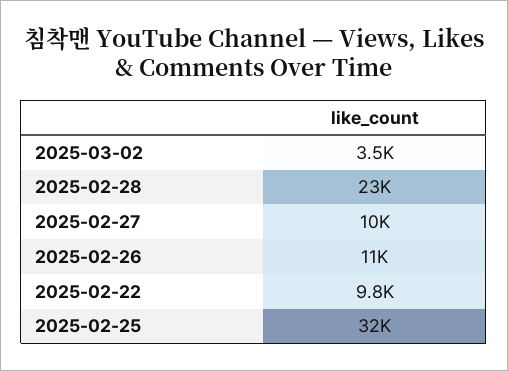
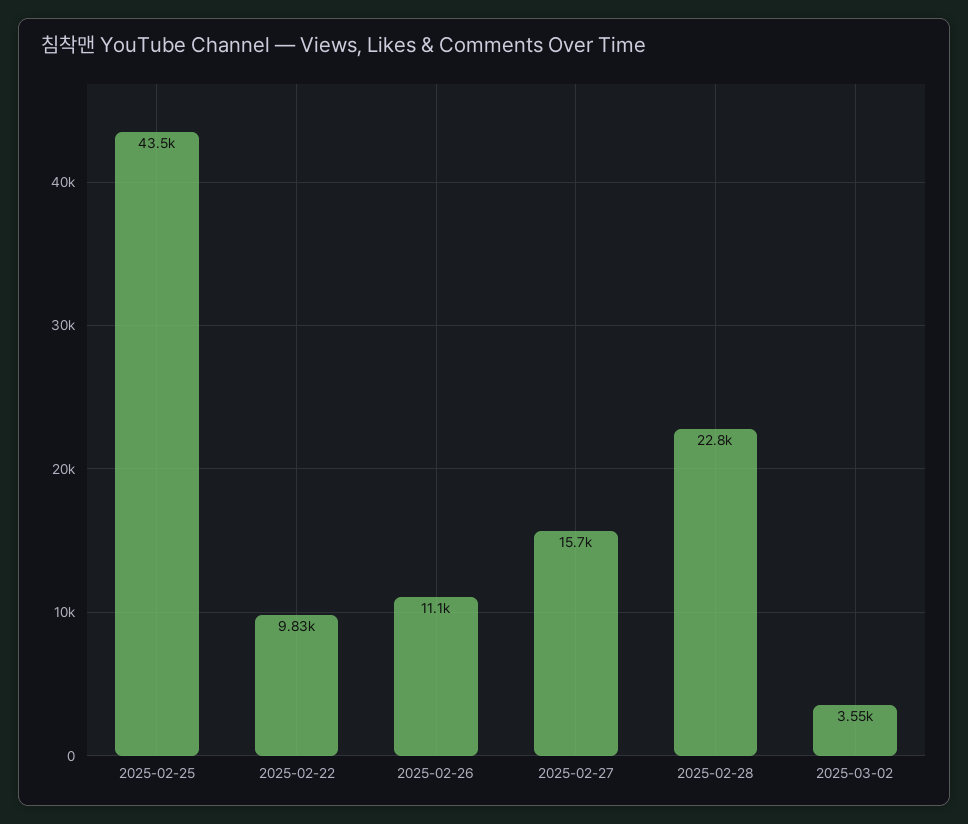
  {
    "2025-03-02": 3550,
    "2025-02-28": 22800,
-   "2025-02-27": 10000,
+   "2025-02-27": 15700,
    "2025-02-26": 11100,
    "2025-02-22": 9830,
-   "2025-02-25": 32000
+   "2025-02-25": 43500
  }

